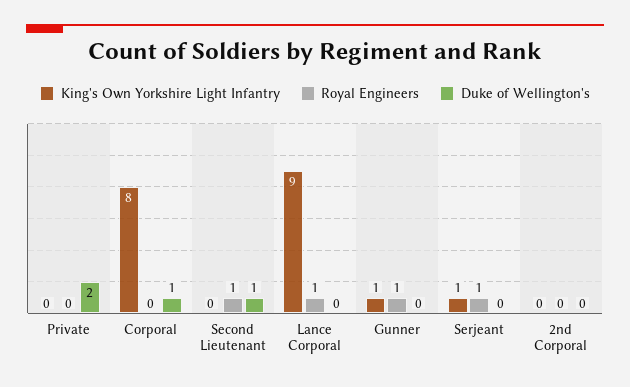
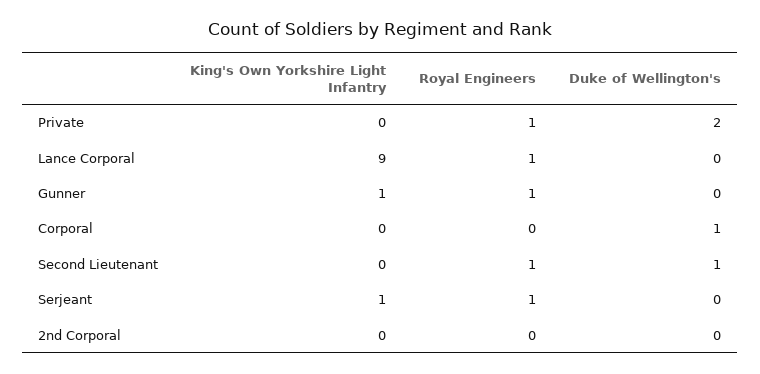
  {
    "King's Own Yorkshire Light Infantry": {
      "Private": 0,
-     "Corporal": 8,
+     "Corporal": 0,
      "Second Lieutenant": 0,
      "Lance Corporal": 9,
      "Gunner": 1,
      "Serjeant": 1,
      "2nd Corporal": 0
    },
    "Royal Engineers": {
-     "Private": 0,
+     "Private": 1,
      "Corporal": 0,
      "Second Lieutenant": 1,
      "Lance Corporal": 1,
      "Gunner": 1,
      "Serjeant": 1,
      "2nd Corporal": 0
    },
    "Duke of Wellington's": {
      "Private": 2,
      "Corporal": 1,
      "Second Lieutenant": 1,
      "Lance Corporal": 0,
      "Gunner": 0,
      "Serjeant": 0,
      "2nd Corporal": 0
    }
  }

